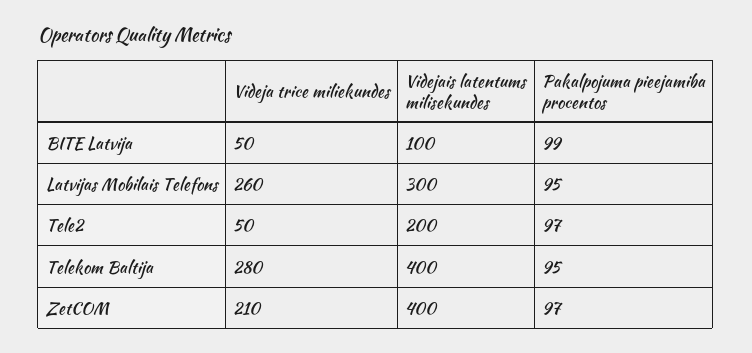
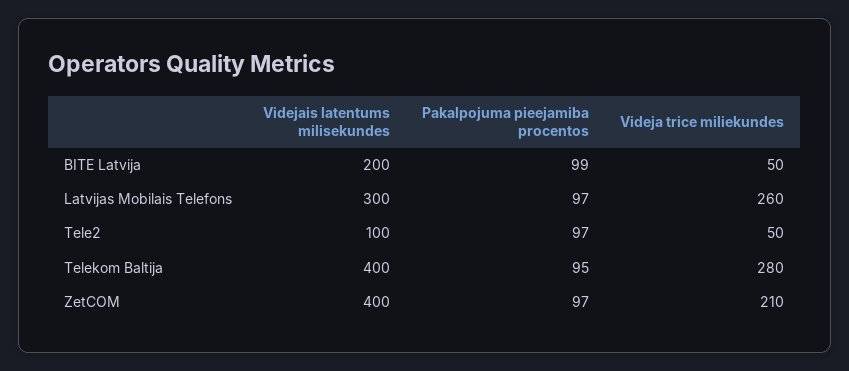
  {
    "Videja trice miliekundes": {
      "BITE Latvija": 50,
      "Latvijas Mobilais Telefons": 260,
      "Tele2": 50,
      "Telekom Baltija": 280,
      "ZetCOM": 210
    },
    "Videjais latentums milisekundes": {
-     "BITE Latvija": 100,
+     "BITE Latvija": 200,
      "Latvijas Mobilais Telefons": 300,
-     "Tele2": 200,
+     "Tele2": 100,
      "Telekom Baltija": 400,
      "ZetCOM": 400
    },
    "Pakalpojuma pieejamiba procentos": {
      "BITE Latvija": 99,
-     "Latvijas Mobilais Telefons": 95,
+     "Latvijas Mobilais Telefons": 97,
      "Tele2": 97,
      "Telekom Baltija": 95,
      "ZetCOM": 97
    }
  }

